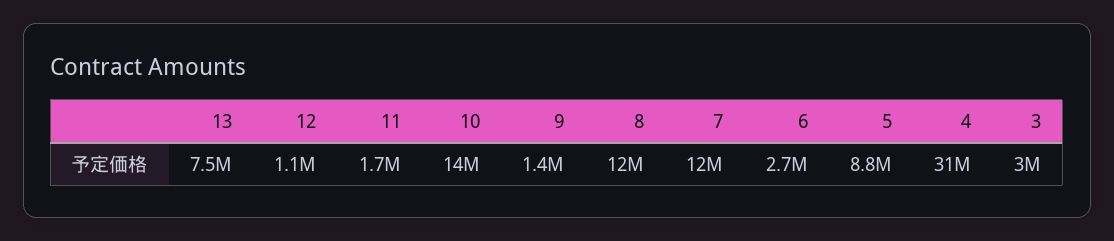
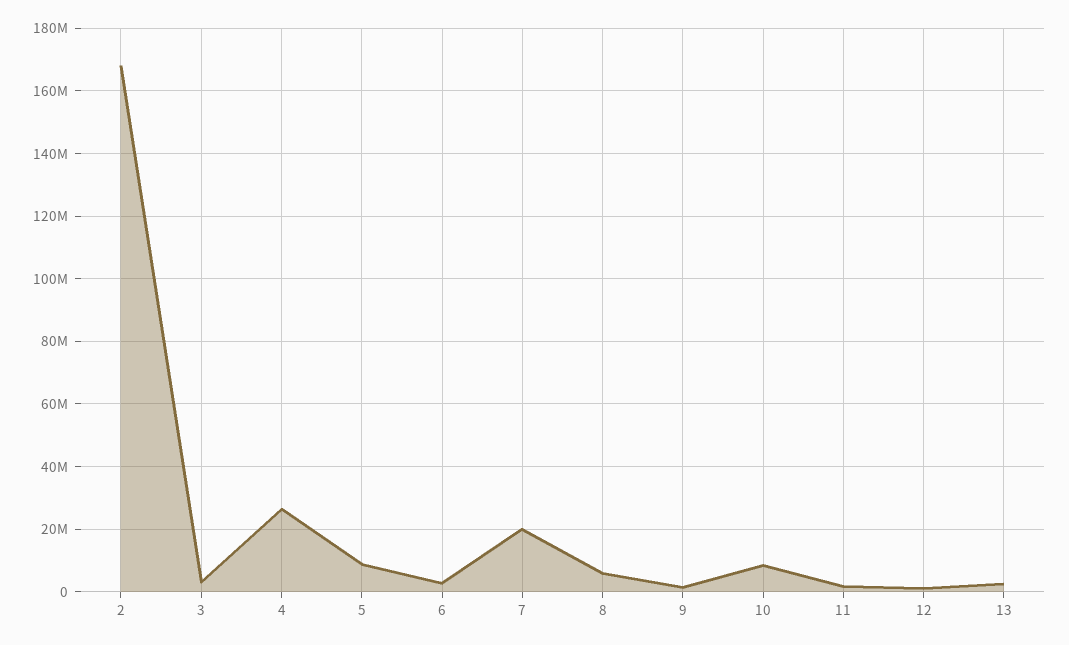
  {
-   "13": 7500000,
+   "13": 2000000,
    "12": 1100000,
    "11": 1700000,
-   "10": 14000000,
+   "10": 8000000,
    "9": 1400000,
-   "8": 12000000,
+   "8": 6000000,
-   "7": 12000000,
+   "7": 20000000,
    "6": 2700000,
    "5": 8800000,
-   "4": 31000000,
+   "4": 26000000,
-   "3": 3000000
+   "3": 3000000,
+   "2": 168000000
  }

